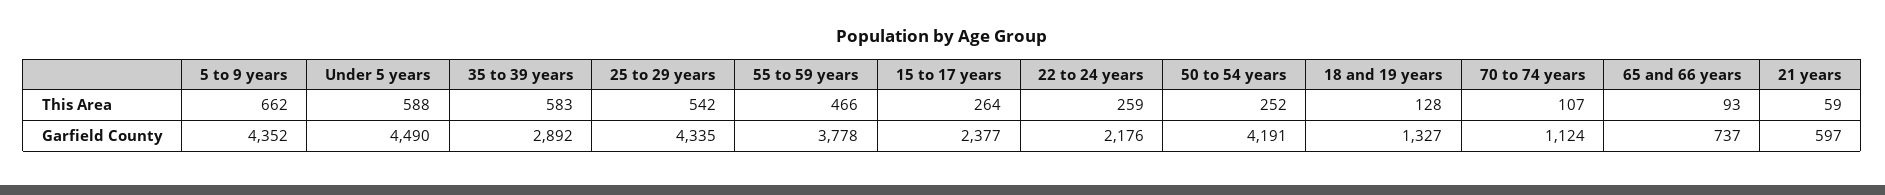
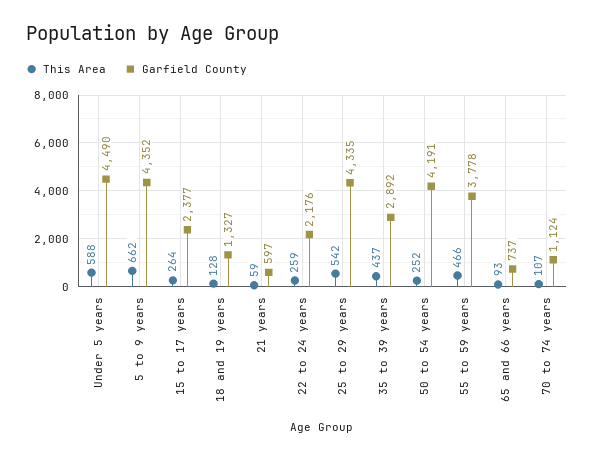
  {
    "This Area": {
      "5 to 9 years": 662,
      "Under 5 years": 588,
-     "35 to 39 years": 583,
+     "35 to 39 years": 437,
      "25 to 29 years": 542,
      "55 to 59 years": 466,
      "15 to 17 years": 264,
      "22 to 24 years": 259,
      "50 to 54 years": 252,
      "18 and 19 years": 128,
      "70 to 74 years": 107,
      "65 and 66 years": 93,
      "21 years": 59
    },
    "Garfield County": {
      "5 to 9 years": 4352,
      "Under 5 years": 4490,
      "35 to 39 years": 2892,
      "25 to 29 years": 4335,
      "55 to 59 years": 3778,
      "15 to 17 years": 2377,
      "22 to 24 years": 2176,
      "50 to 54 years": 4191,
      "18 and 19 years": 1327,
      "70 to 74 years": 1124,
      "65 and 66 years": 737,
      "21 years": 597
    }
  }

